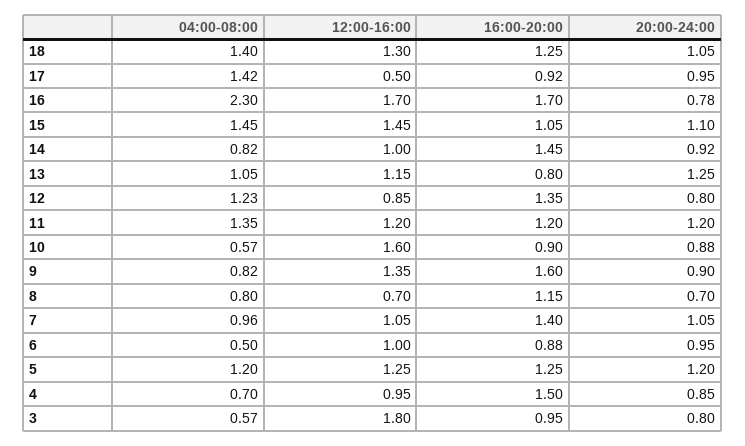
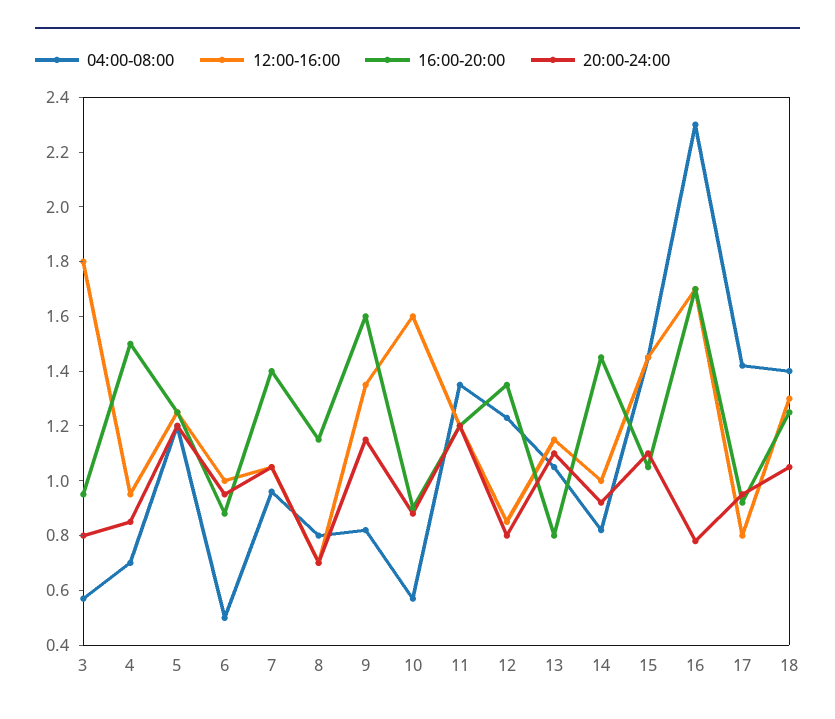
  {
    "04:00-08:00": {
      "18": 1.4,
      "17": 1.42,
      "16": 2.3,
      "15": 1.45,
      "14": 0.82,
      "13": 1.05,
      "12": 1.23,
      "11": 1.35,
      "10": 0.57,
      "9": 0.82,
      "8": 0.8,
      "7": 0.96,
      "6": 0.5,
      "5": 1.2,
      "4": 0.7,
      "3": 0.57
    },
    "12:00-16:00": {
      "18": 1.3,
-     "17": 0.5,
+     "17": 0.8,
      "16": 1.7,
      "15": 1.45,
      "14": 1,
      "13": 1.15,
      "12": 0.85,
      "11": 1.2,
      "10": 1.6,
      "9": 1.35,
      "8": 0.7,
      "7": 1.05,
      "6": 1,
      "5": 1.25,
      "4": 0.95,
      "3": 1.8
    },
    "16:00-20:00": {
      "18": 1.25,
      "17": 0.92,
      "16": 1.7,
      "15": 1.05,
      "14": 1.45,
      "13": 0.8,
      "12": 1.35,
      "11": 1.2,
      "10": 0.9,
      "9": 1.6,
      "8": 1.15,
      "7": 1.4,
      "6": 0.88,
      "5": 1.25,
      "4": 1.5,
      "3": 0.95
    },
    "20:00-24:00": {
      "18": 1.05,
      "17": 0.95,
      "16": 0.78,
      "15": 1.1,
      "14": 0.92,
-     "13": 1.25,
+     "13": 1.1,
      "12": 0.8,
      "11": 1.2,
      "10": 0.88,
-     "9": 0.9,
+     "9": 1.15,
      "8": 0.7,
      "7": 1.05,
      "6": 0.95,
      "5": 1.2,
      "4": 0.85,
      "3": 0.8
    }
  }

